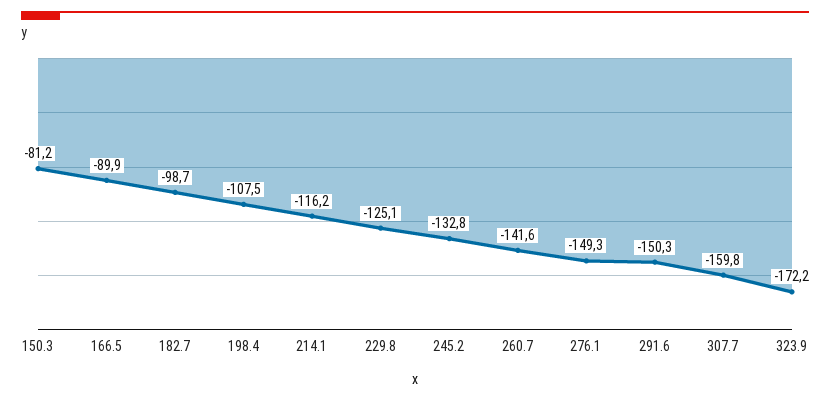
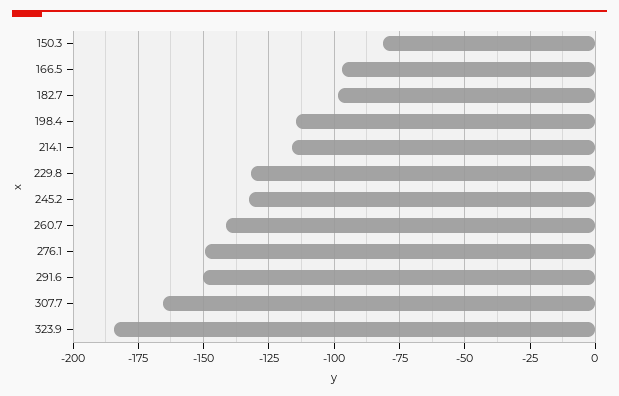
  {
    "150.3": -81.2,
-   "166.5": -89.9,
+   "166.5": -97.5,
    "182.7": -98.7,
-   "198.4": -107.5,
+   "198.4": -115,
    "214.1": -116.2,
-   "229.8": -125.1,
+   "229.8": -132.5,
    "245.2": -132.8,
    "260.7": -141.6,
    "276.1": -149.3,
    "291.6": -150.3,
-   "307.7": -159.8,
+   "307.7": -165,
-   "323.9": -172.2
+   "323.9": -185
  }

